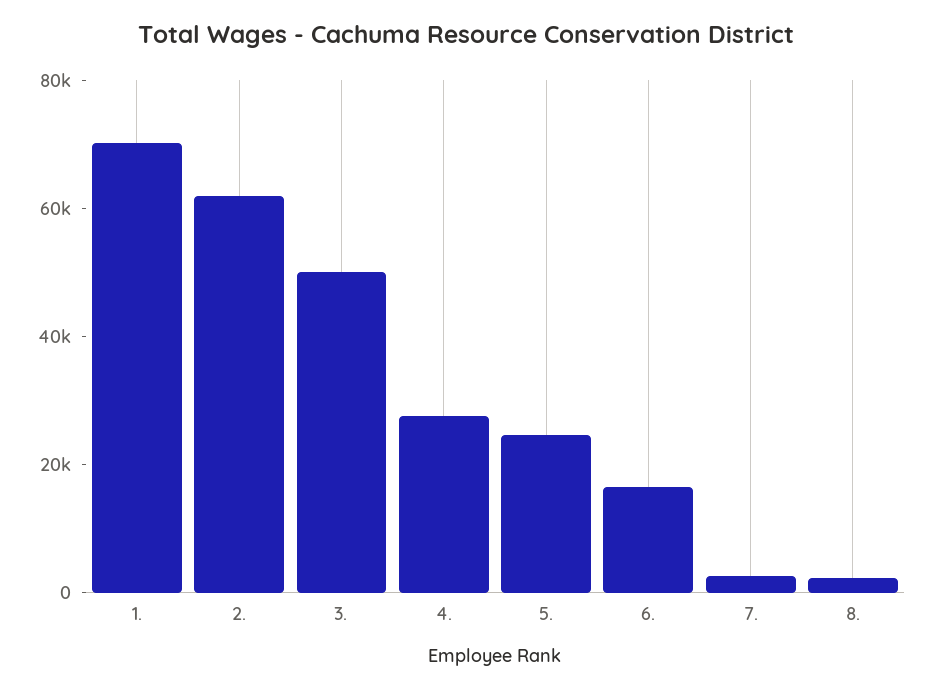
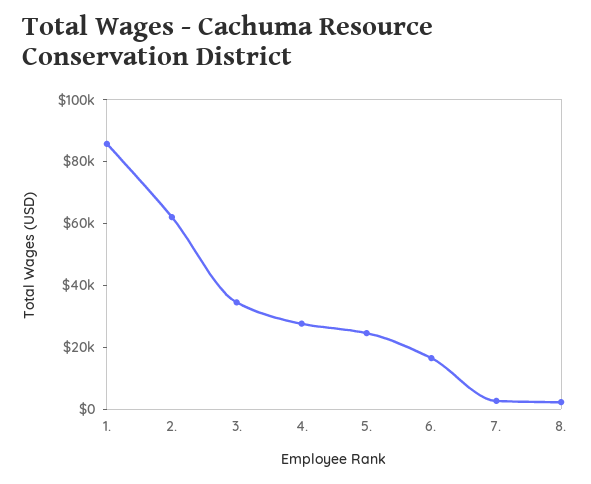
  {
-   "1.": 70000,
+   "1.": 85000,
    "2.": 60000,
-   "3.": 50000,
+   "3.": 35000,
    "4.": 30000,
    "5.": 25000,
    "6.": 15000,
    "7.": 5000,
    "8.": 0
  }

